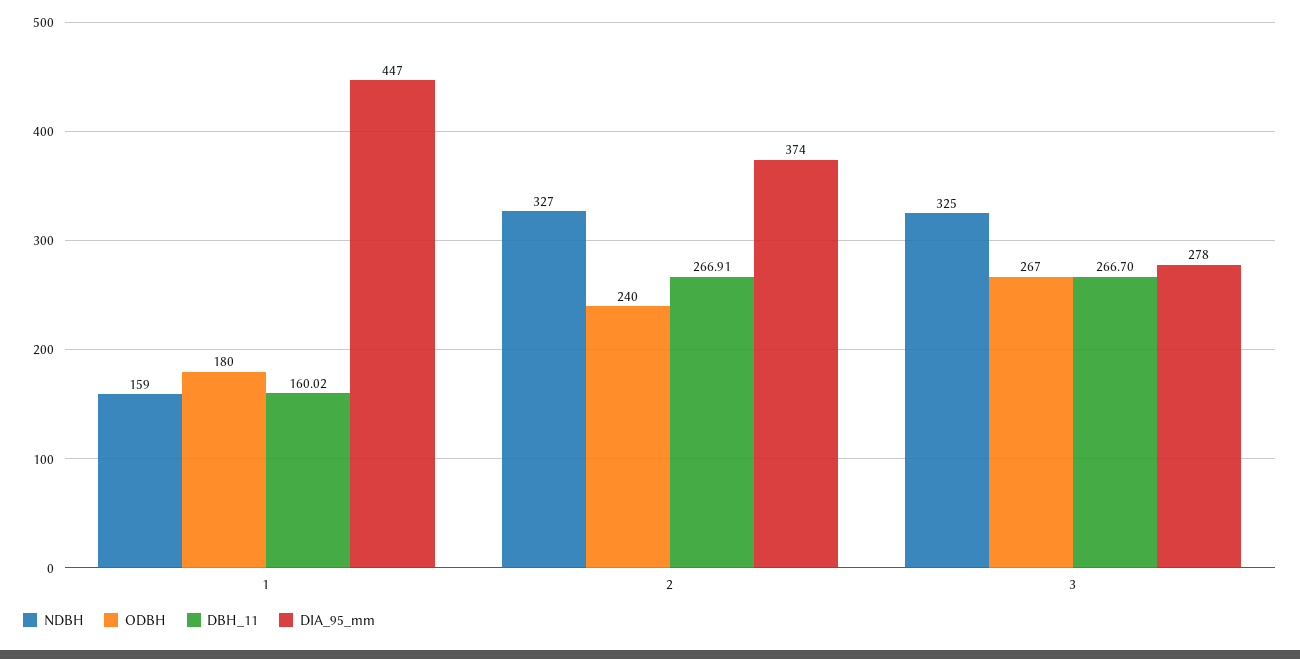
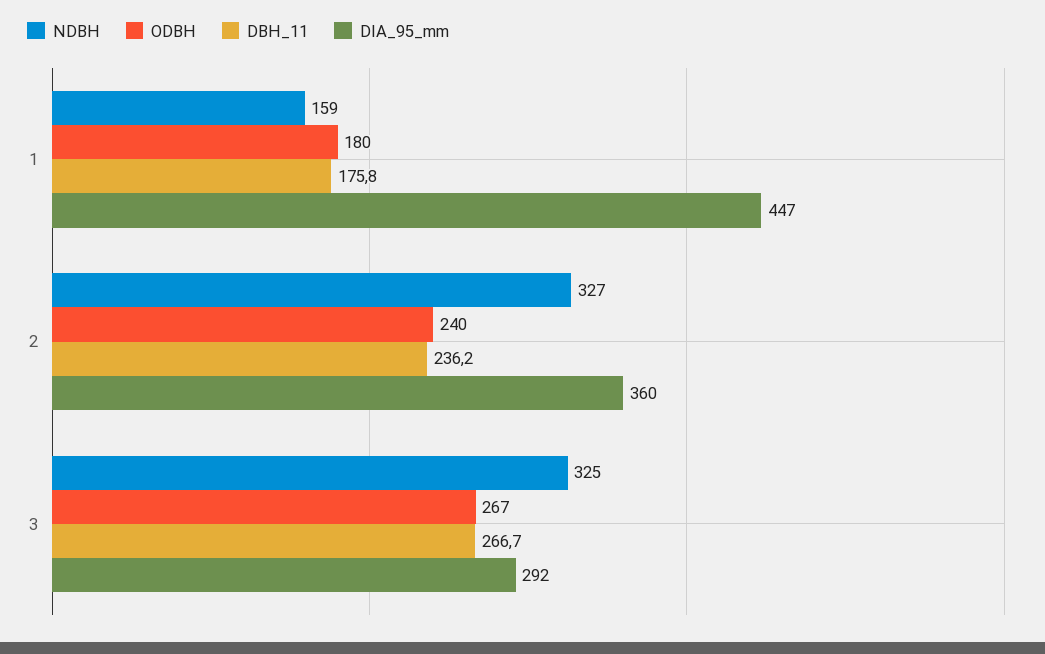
  {
    "NDBH": {
      "1": 159,
      "2": 327,
      "3": 325
    },
    "ODBH": {
      "1": 180,
      "2": 240,
      "3": 267
    },
    "DBH_11": {
-     "1": 160.02,
+     "1": 175.8,
-     "2": 266.91,
+     "2": 236.2,
      "3": 266.7
    },
    "DIA_95_mm": {
      "1": 447,
-     "2": 374,
+     "2": 360,
-     "3": 278
+     "3": 292
    }
  }

